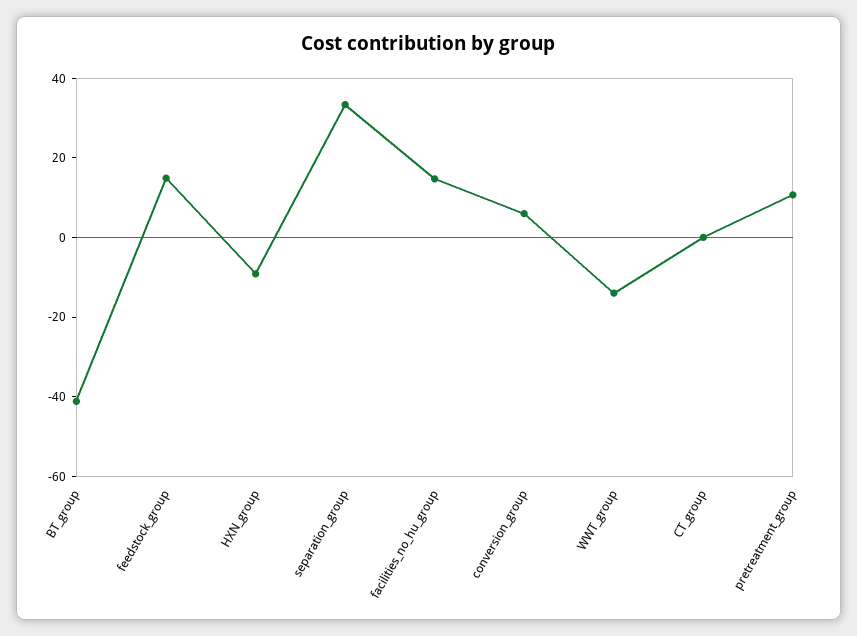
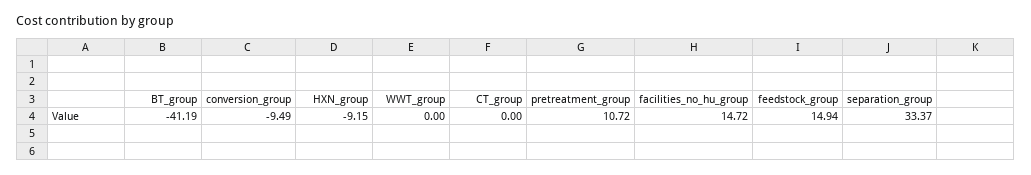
  {
    "BT_group": -41.19,
    "feedstock_group": 14.94,
    "HXN_group": -9.15,
    "separation_group": 33.37,
    "facilities_no_hu_group": 14.72,
-   "conversion_group": 5,
+   "conversion_group": -9.49,
-   "WWT_group": -15,
+   "WWT_group": 0,
    "CT_group": 0,
    "pretreatment_group": 10.72
  }

